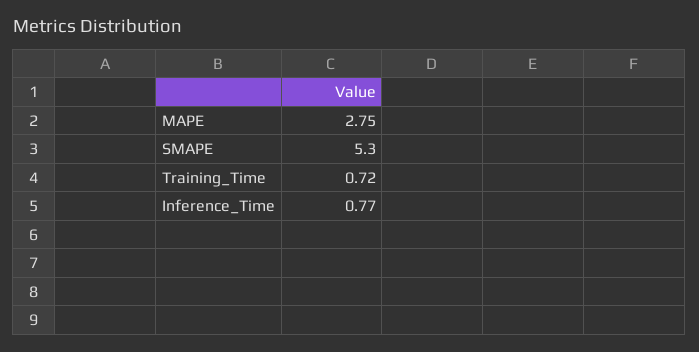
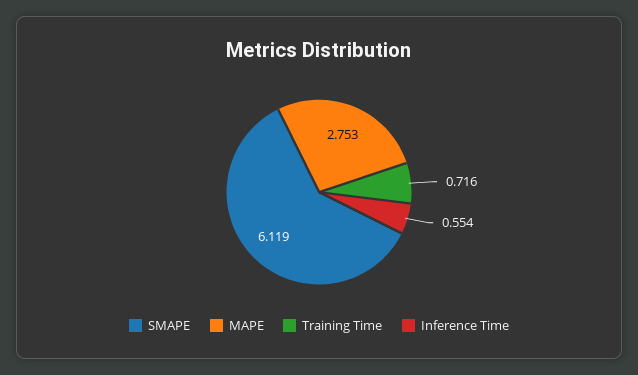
  {
    "MAPE": 2.753,
-   "SMAPE": 5.3,
+   "SMAPE": 6.119,
    "Training_Time": 0.716,
-   "Inference_Time": 0.77
+   "Inference_Time": 0.554
  }

